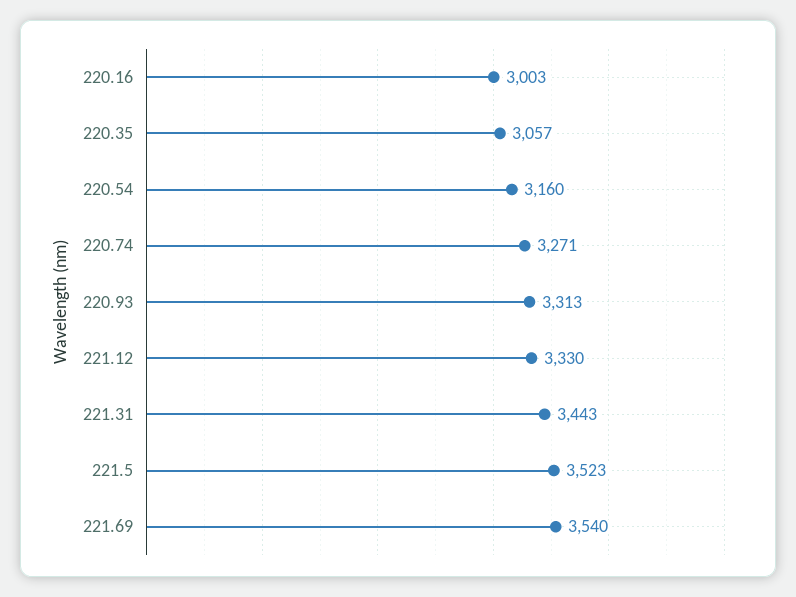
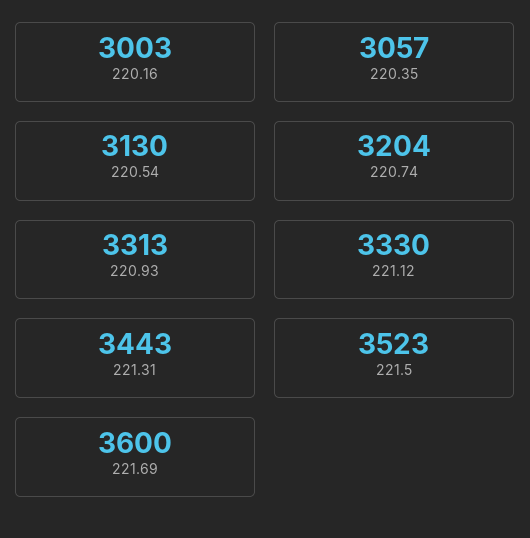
  {
    "220.16": 3003,
    "220.35": 3057,
-   "220.54": 3160,
+   "220.54": 3130,
-   "220.74": 3271,
+   "220.74": 3204,
    "220.93": 3313,
    "221.12": 3330,
    "221.31": 3443,
    "221.5": 3523,
-   "221.69": 3540
+   "221.69": 3600
  }

